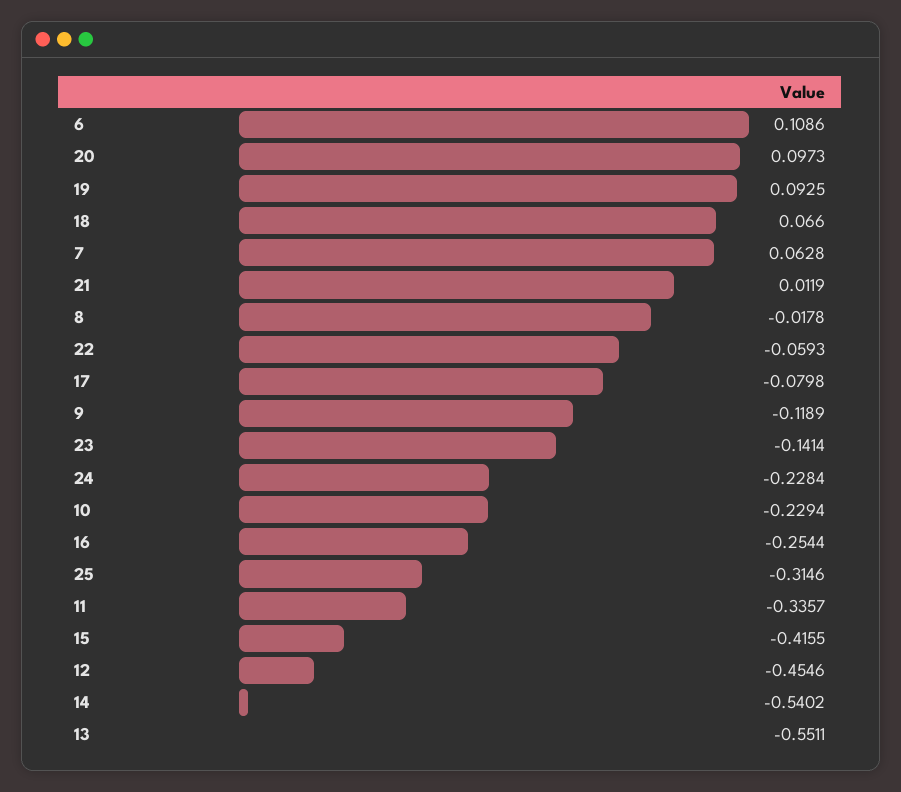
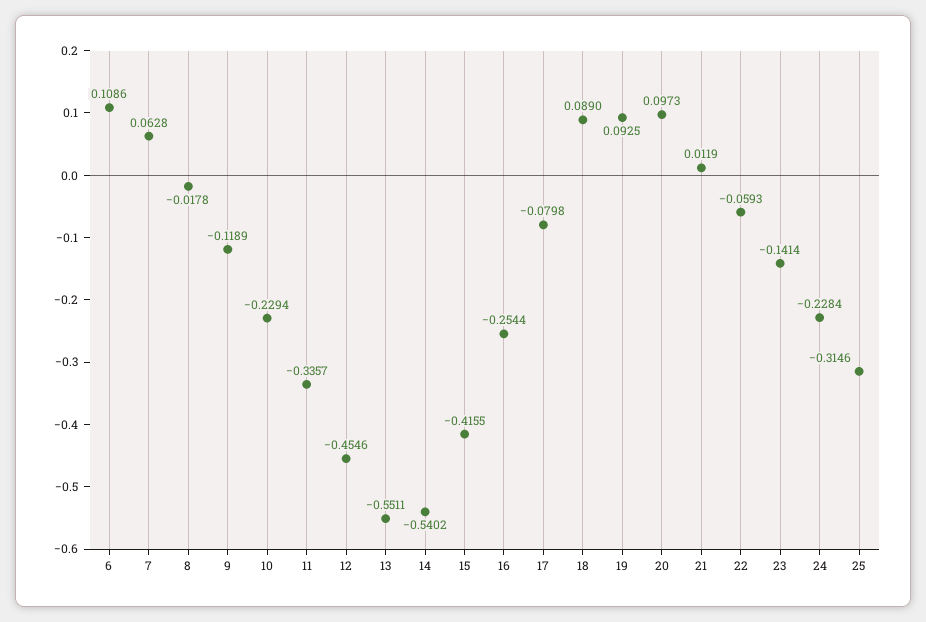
  {
    "6": 0.1086,
    "20": 0.0973,
    "19": 0.0925,
-   "18": 0.066,
+   "18": 0.089,
    "7": 0.0628,
    "21": 0.0119,
    "8": -0.0178,
    "22": -0.0593,
    "17": -0.0798,
    "9": -0.1189,
    "23": -0.1414,
    "24": -0.2284,
    "10": -0.2294,
    "16": -0.2544,
    "25": -0.3146,
    "11": -0.3357,
    "15": -0.4155,
    "12": -0.4546,
    "14": -0.5402,
    "13": -0.5511
  }

